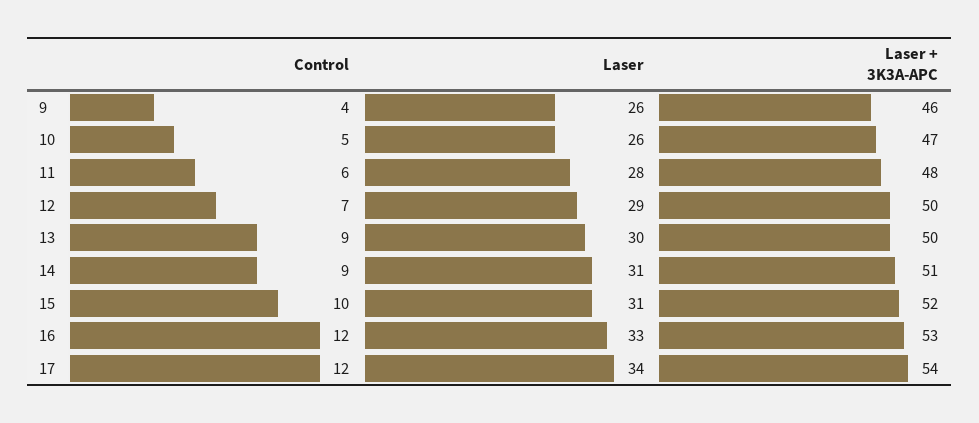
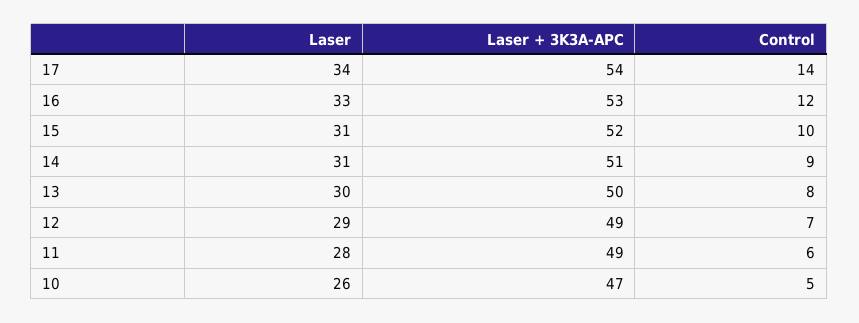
  {
    "Control": {
-     "9": 4,
      "10": 5,
      "11": 6,
      "12": 7,
-     "13": 9,
+     "13": 8,
      "14": 9,
      "15": 10,
      "16": 12,
-     "17": 12
+     "17": 14
    },
    "Laser": {
-     "9": 26,
      "10": 26,
      "11": 28,
      "12": 29,
      "13": 30,
      "14": 31,
      "15": 31,
      "16": 33,
      "17": 34
    },
    "Laser + 3K3A-APC": {
-     "9": 46,
      "10": 47,
-     "11": 48,
+     "11": 49,
-     "12": 50,
+     "12": 49,
      "13": 50,
      "14": 51,
      "15": 52,
      "16": 53,
      "17": 54
    }
  }

